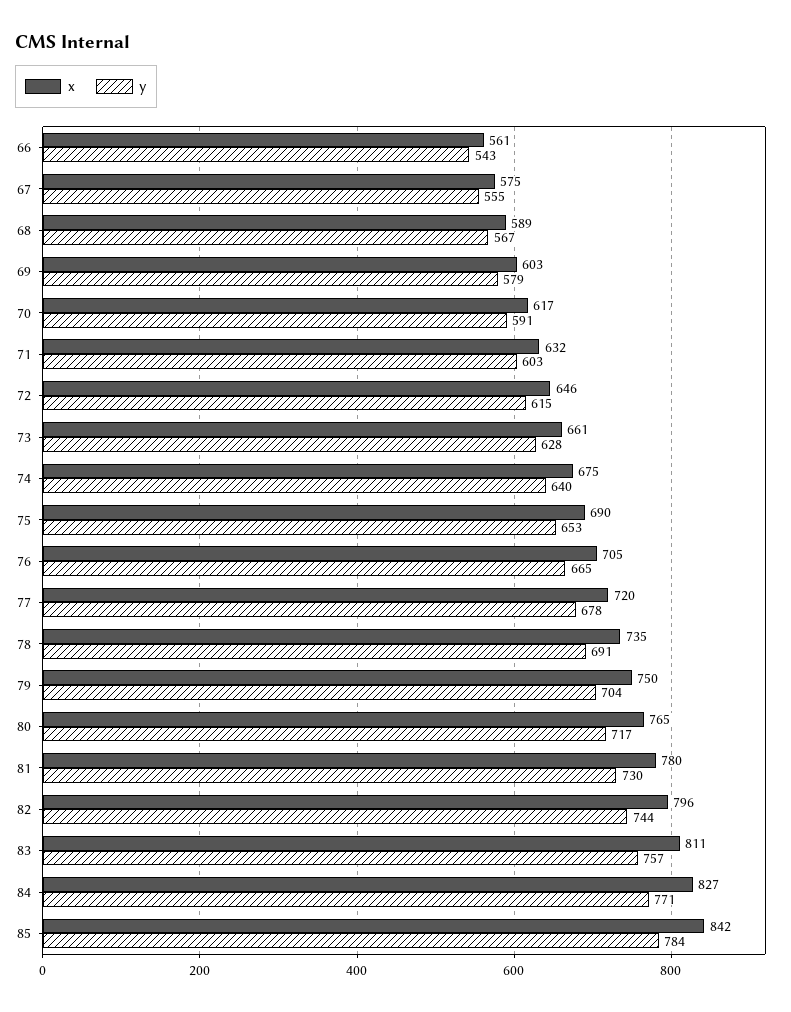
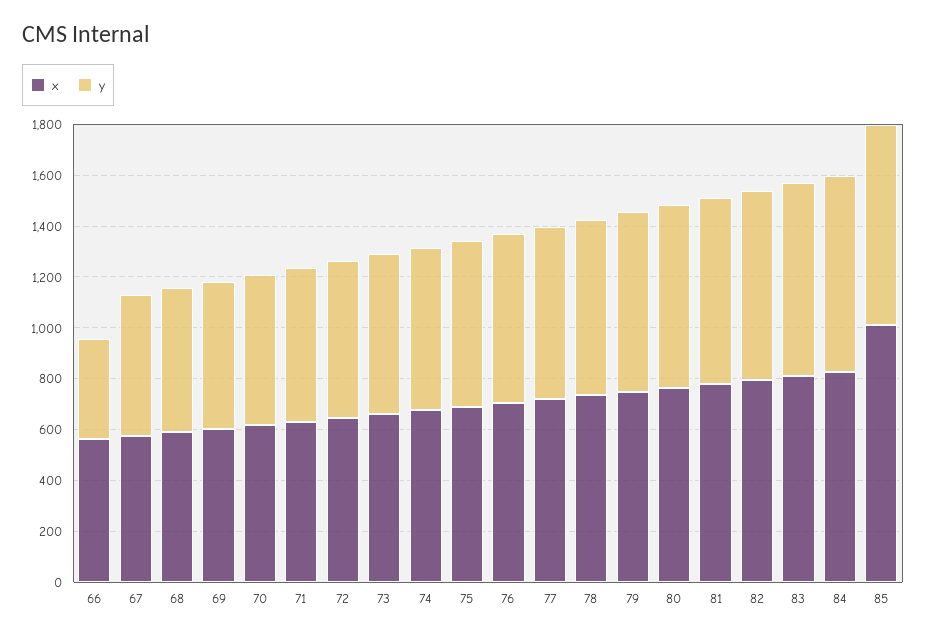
  {
    "x": {
      "66": 561,
      "67": 575,
      "68": 589,
      "69": 603,
      "70": 617,
      "71": 632,
      "72": 646,
      "73": 661,
      "74": 675,
      "75": 690,
      "76": 705,
      "77": 720,
      "78": 735,
      "79": 750,
      "80": 765,
      "81": 780,
      "82": 796,
      "83": 811,
      "84": 827,
-     "85": 842
+     "85": 1000
    },
    "y": {
-     "66": 543,
+     "66": 400,
      "67": 555,
      "68": 567,
      "69": 579,
      "70": 591,
      "71": 603,
      "72": 615,
      "73": 628,
      "74": 640,
      "75": 653,
      "76": 665,
      "77": 678,
      "78": 691,
      "79": 704,
      "80": 717,
      "81": 730,
      "82": 744,
      "83": 757,
      "84": 771,
      "85": 784
    }
  }

